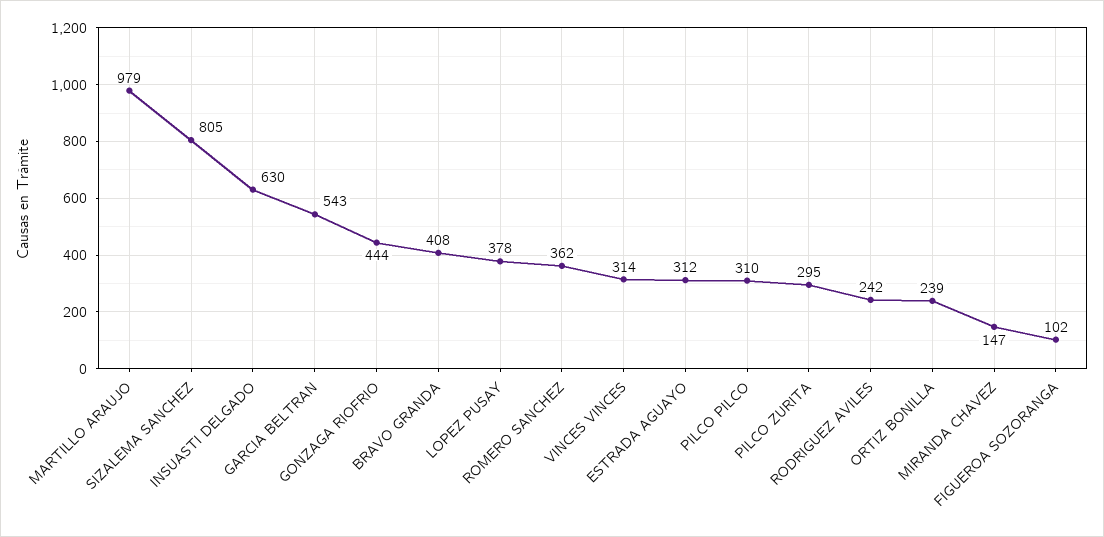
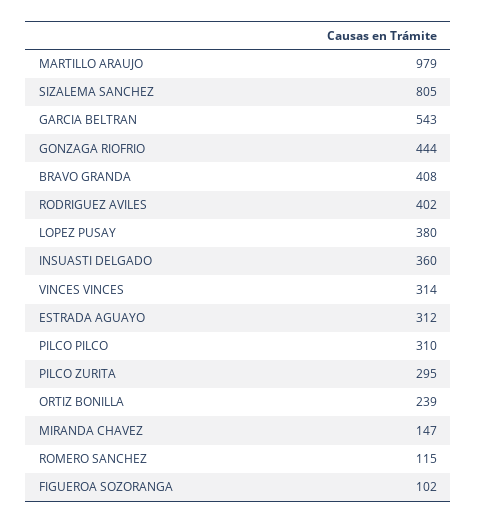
  {
    "MARTILLO ARAUJO": 979,
    "SIZALEMA SANCHEZ": 805,
-   "INSUASTI DELGADO": 630,
+   "INSUASTI DELGADO": 360,
    "GARCIA BELTRAN": 543,
    "GONZAGA RIOFRIO": 444,
    "BRAVO GRANDA": 408,
-   "LOPEZ PUSAY": 378,
+   "LOPEZ PUSAY": 380,
-   "ROMERO SANCHEZ": 362,
+   "ROMERO SANCHEZ": 115,
    "VINCES VINCES": 314,
    "ESTRADA AGUAYO": 312,
    "PILCO PILCO": 310,
    "PILCO ZURITA": 295,
-   "RODRIGUEZ AVILES": 242,
+   "RODRIGUEZ AVILES": 402,
    "ORTIZ BONILLA": 239,
    "MIRANDA CHAVEZ": 147,
    "FIGUEROA SOZORANGA": 102
  }

